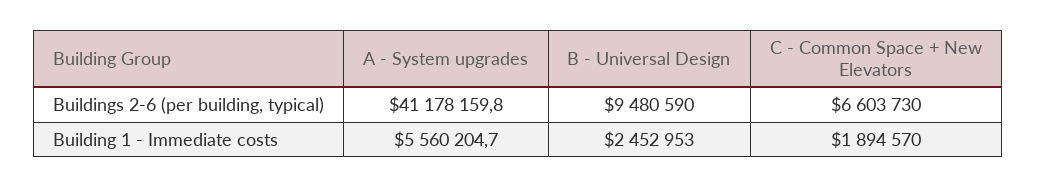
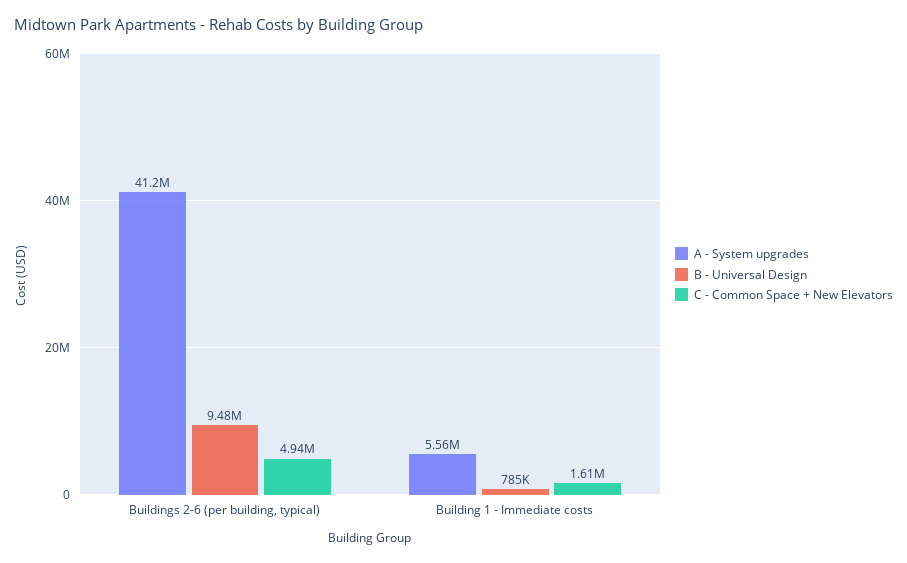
  {
    "A - System upgrades": {
      "Buildings 2-6 (per building, typical)": 41178159.8,
      "Building 1 - Immediate costs": 5560204.7
    },
    "B - Universal Design": {
      "Buildings 2-6 (per building, typical)": 9480590,
-     "Building 1 - Immediate costs": 2452953
+     "Building 1 - Immediate costs": 785000
    },
    "C - Common Space + New Elevators": {
-     "Buildings 2-6 (per building, typical)": 6603730,
+     "Buildings 2-6 (per building, typical)": 4940000,
-     "Building 1 - Immediate costs": 1894570
+     "Building 1 - Immediate costs": 1610000
    }
  }

